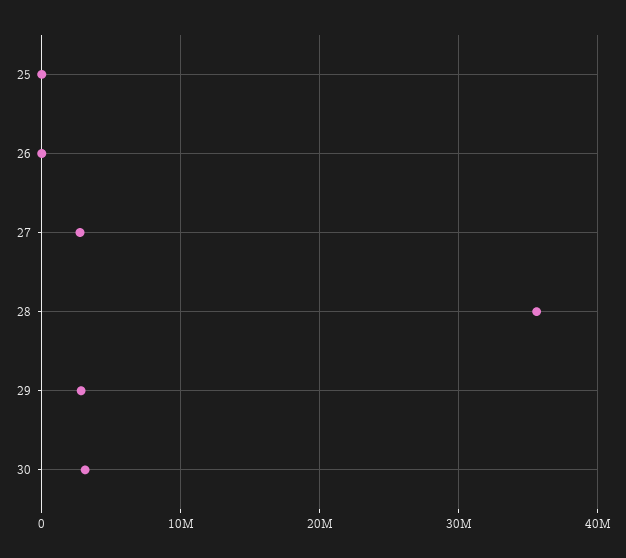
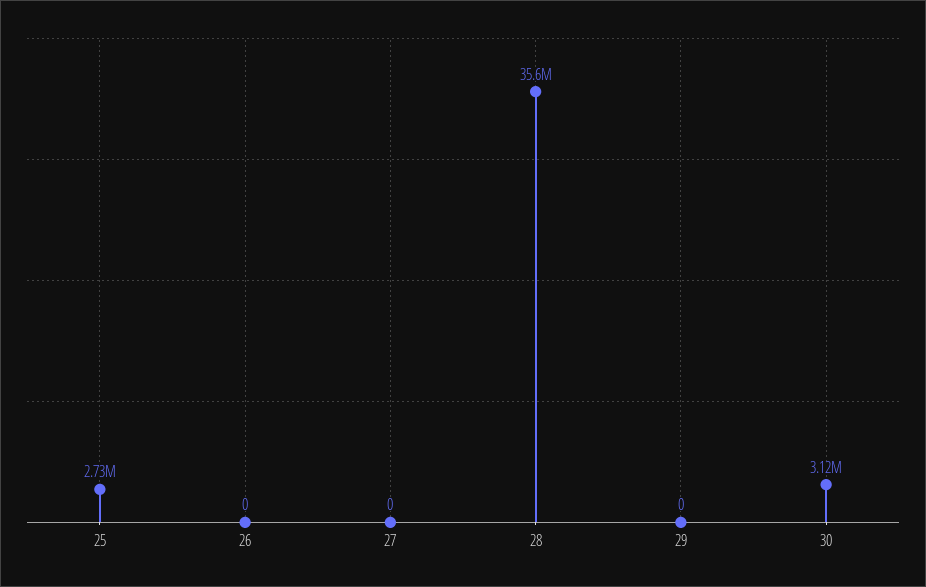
  {
-   "25": 0,
+   "25": 2730000,
    "26": 0,
-   "27": 3000000,
+   "27": 0,
    "28": 35600000,
-   "29": 3000000,
+   "29": 0,
    "30": 3120000
  }

